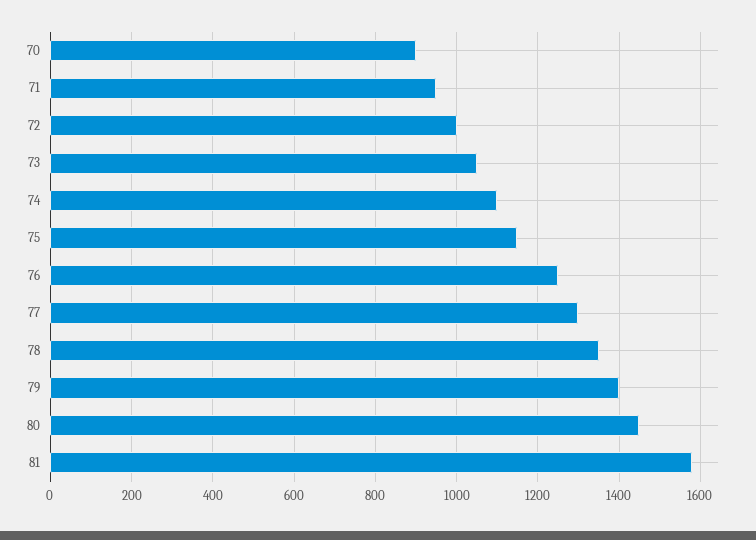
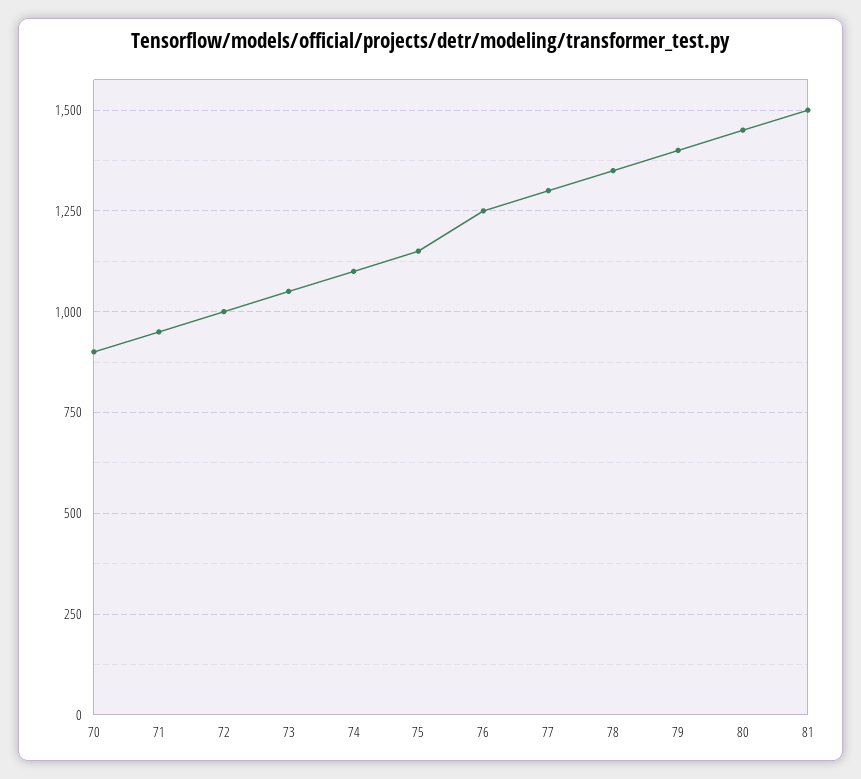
  {
    "70": 900,
    "71": 960,
    "72": 1000,
    "73": 1060,
    "74": 1100,
    "75": 1160,
    "76": 1260,
    "77": 1300,
    "78": 1360,
    "79": 1400,
    "80": 1460,
-   "81": 1580
+   "81": 1500
  }

